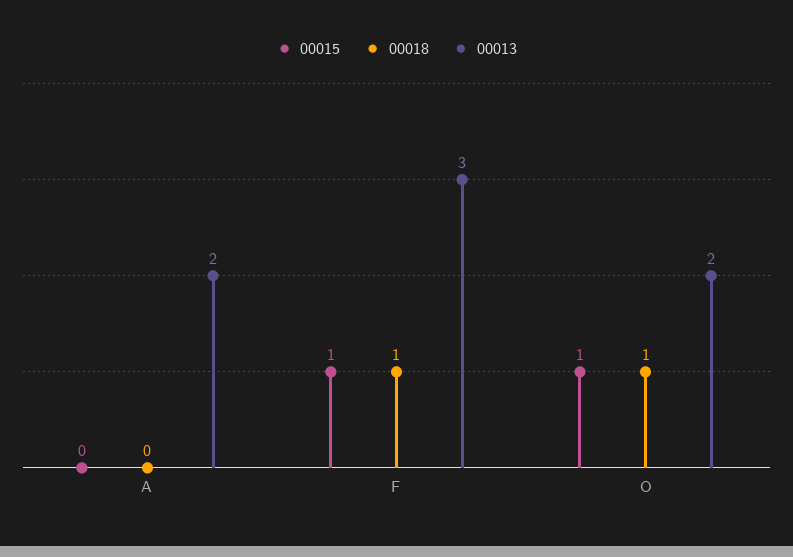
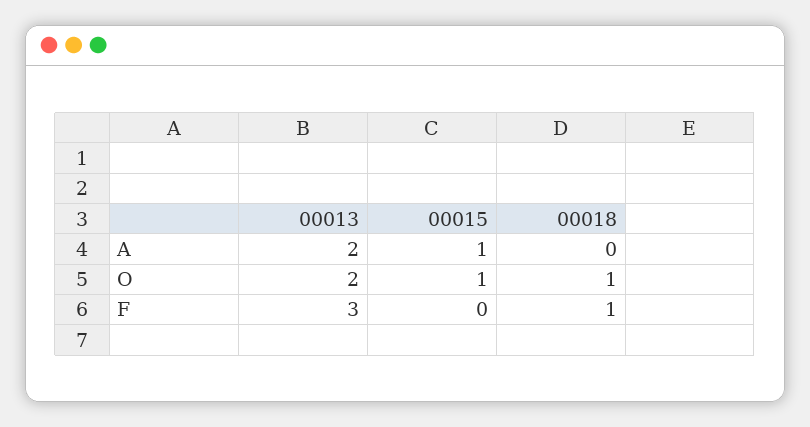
  {
    "00015": {
-     "A": 0,
+     "A": 1,
-     "F": 1,
+     "F": 0,
      "O": 1
    },
    "00018": {
      "A": 0,
      "F": 1,
      "O": 1
    },
    "00013": {
      "A": 2,
      "F": 3,
      "O": 2
    }
  }

